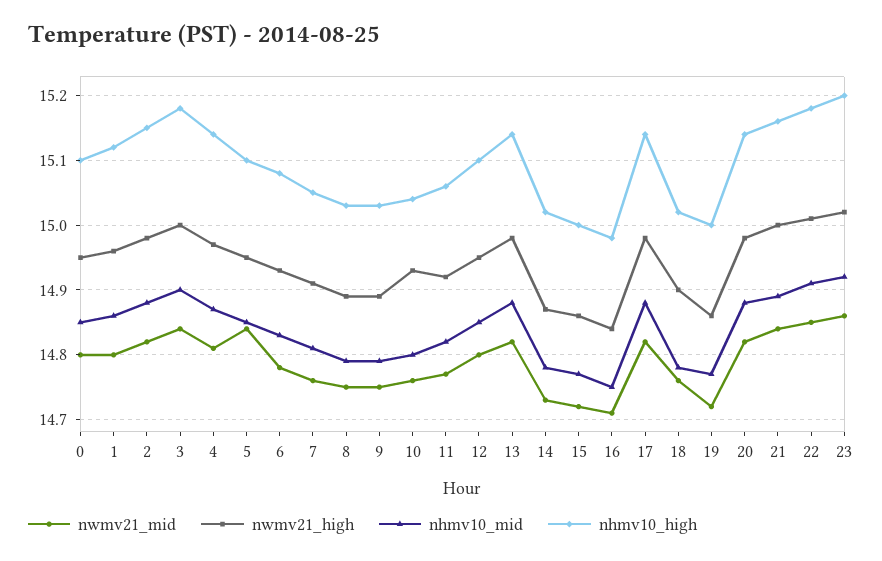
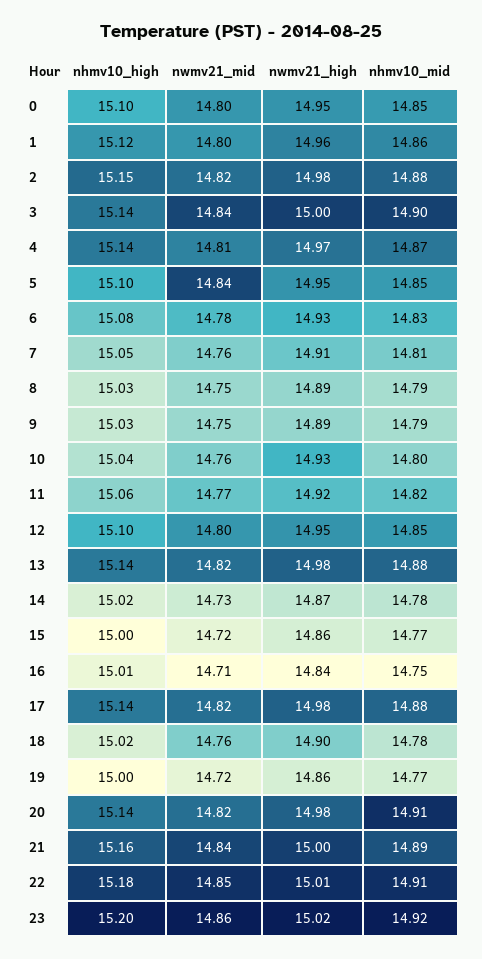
  {
    "nwmv21_mid": {
      "0": 14.8,
      "1": 14.8,
      "2": 14.82,
      "3": 14.84,
      "4": 14.81,
      "5": 14.84,
      "6": 14.78,
      "7": 14.76,
      "8": 14.75,
      "9": 14.75,
      "10": 14.76,
      "11": 14.77,
      "12": 14.8,
      "13": 14.82,
      "14": 14.73,
      "15": 14.72,
      "16": 14.71,
      "17": 14.82,
      "18": 14.76,
      "19": 14.72,
      "20": 14.82,
      "21": 14.84,
      "22": 14.85,
      "23": 14.86
    },
    "nwmv21_high": {
      "0": 14.95,
      "1": 14.96,
      "2": 14.98,
      "3": 15,
      "4": 14.97,
      "5": 14.95,
      "6": 14.93,
      "7": 14.91,
      "8": 14.89,
      "9": 14.89,
      "10": 14.93,
      "11": 14.92,
      "12": 14.95,
      "13": 14.98,
      "14": 14.87,
      "15": 14.86,
      "16": 14.84,
      "17": 14.98,
      "18": 14.9,
      "19": 14.86,
      "20": 14.98,
      "21": 15,
      "22": 15.01,
      "23": 15.02
    },
    "nhmv10_mid": {
      "0": 14.85,
      "1": 14.86,
      "2": 14.88,
      "3": 14.9,
      "4": 14.87,
      "5": 14.85,
      "6": 14.83,
      "7": 14.81,
      "8": 14.79,
      "9": 14.79,
      "10": 14.8,
      "11": 14.82,
      "12": 14.85,
      "13": 14.88,
      "14": 14.78,
      "15": 14.77,
      "16": 14.75,
      "17": 14.88,
      "18": 14.78,
      "19": 14.77,
-     "20": 14.88,
+     "20": 14.91,
      "21": 14.89,
      "22": 14.91,
      "23": 14.92
    },
    "nhmv10_high": {
      "0": 15.1,
      "1": 15.12,
      "2": 15.15,
-     "3": 15.18,
+     "3": 15.14,
      "4": 15.14,
      "5": 15.1,
      "6": 15.08,
      "7": 15.05,
      "8": 15.03,
      "9": 15.03,
      "10": 15.04,
      "11": 15.06,
      "12": 15.1,
      "13": 15.14,
      "14": 15.02,
      "15": 15,
-     "16": 14.98,
+     "16": 15.01,
      "17": 15.14,
      "18": 15.02,
      "19": 15,
      "20": 15.14,
      "21": 15.16,
      "22": 15.18,
      "23": 15.2
    }
  }

